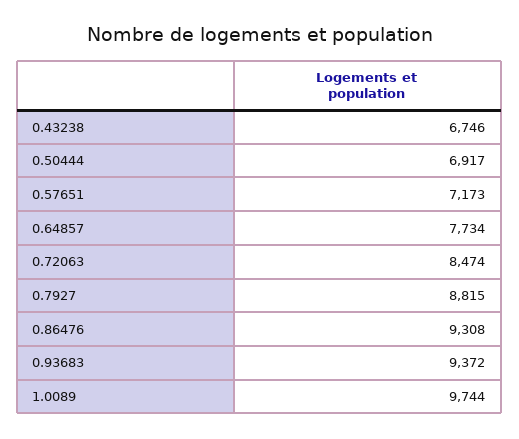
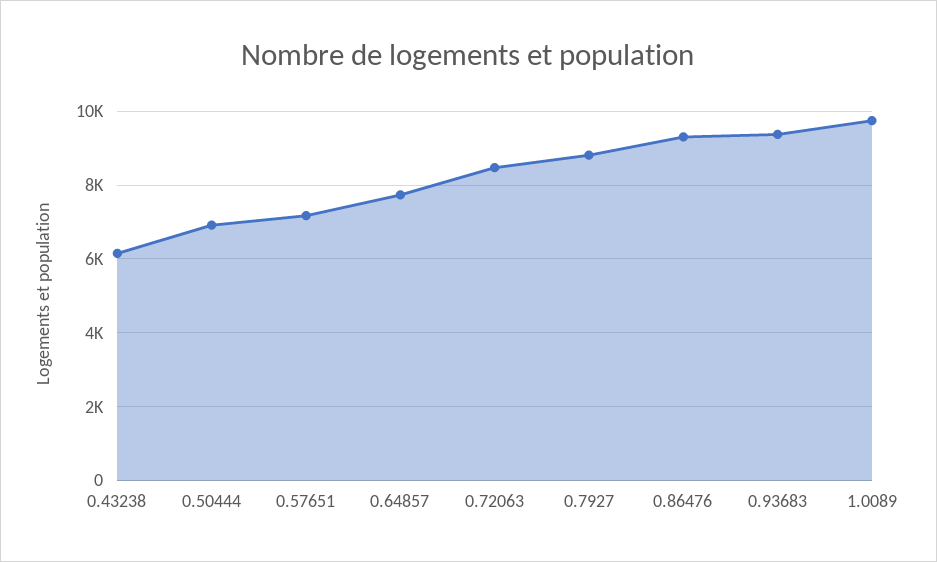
  {
-   "0.43238": 6746,
+   "0.43238": 6200,
    "0.50444": 6917,
    "0.57651": 7173,
    "0.64857": 7734,
    "0.72063": 8474,
    "0.7927": 8815,
    "0.86476": 9308,
    "0.93683": 9372,
    "1.0089": 9744
  }

